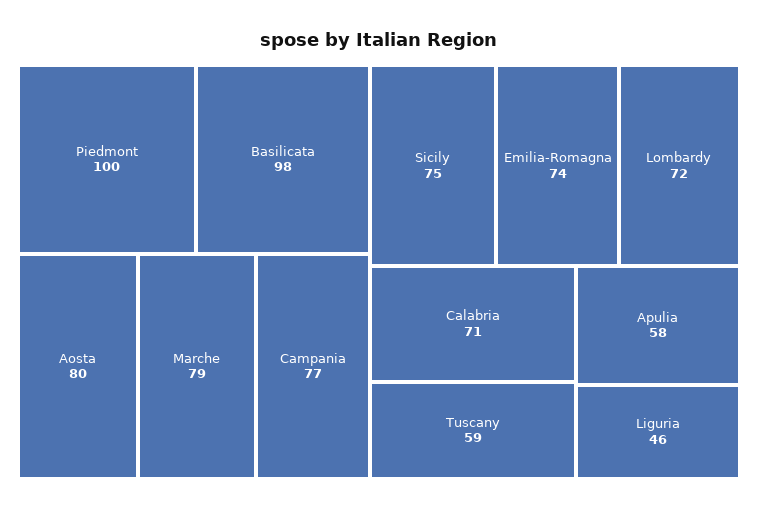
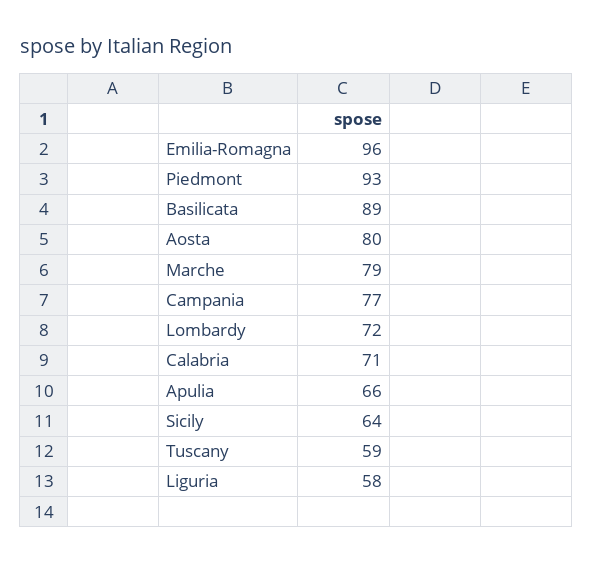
  {
-   "Piedmont": 100,
+   "Piedmont": 93,
-   "Basilicata": 98,
+   "Basilicata": 89,
    "Aosta": 80,
    "Marche": 79,
    "Campania": 77,
-   "Sicily": 75,
+   "Sicily": 64,
-   "Emilia-Romagna": 74,
+   "Emilia-Romagna": 96,
    "Lombardy": 72,
    "Calabria": 71,
    "Tuscany": 59,
-   "Apulia": 58,
+   "Apulia": 66,
-   "Liguria": 46
+   "Liguria": 58
  }

